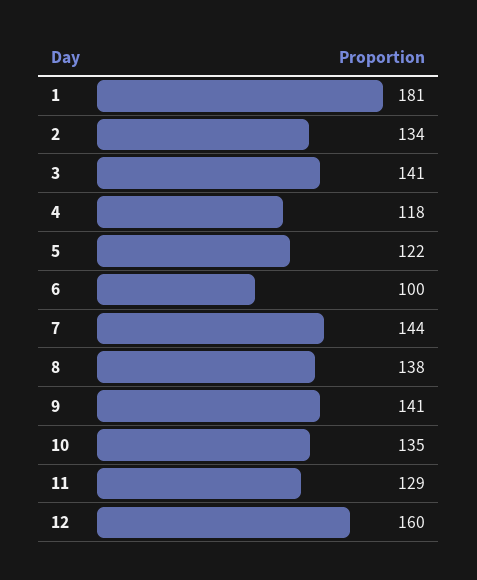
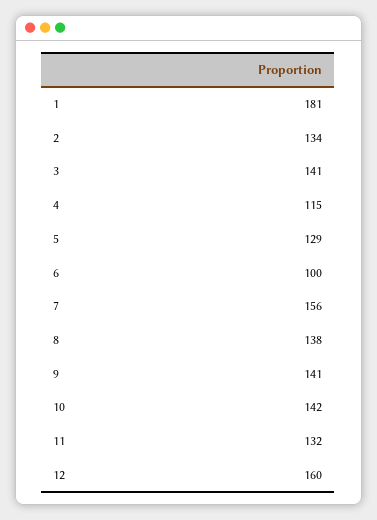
  {
    "1": 181,
    "2": 134,
    "3": 141,
-   "4": 118,
+   "4": 115,
-   "5": 122,
+   "5": 129,
    "6": 100,
-   "7": 144,
+   "7": 156,
    "8": 138,
    "9": 141,
-   "10": 135,
+   "10": 142,
-   "11": 129,
+   "11": 132,
    "12": 160
  }

